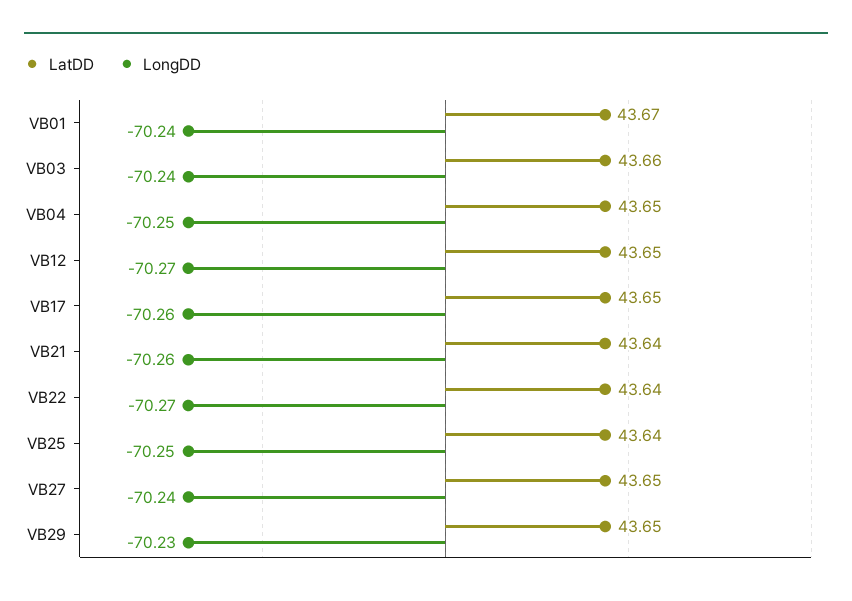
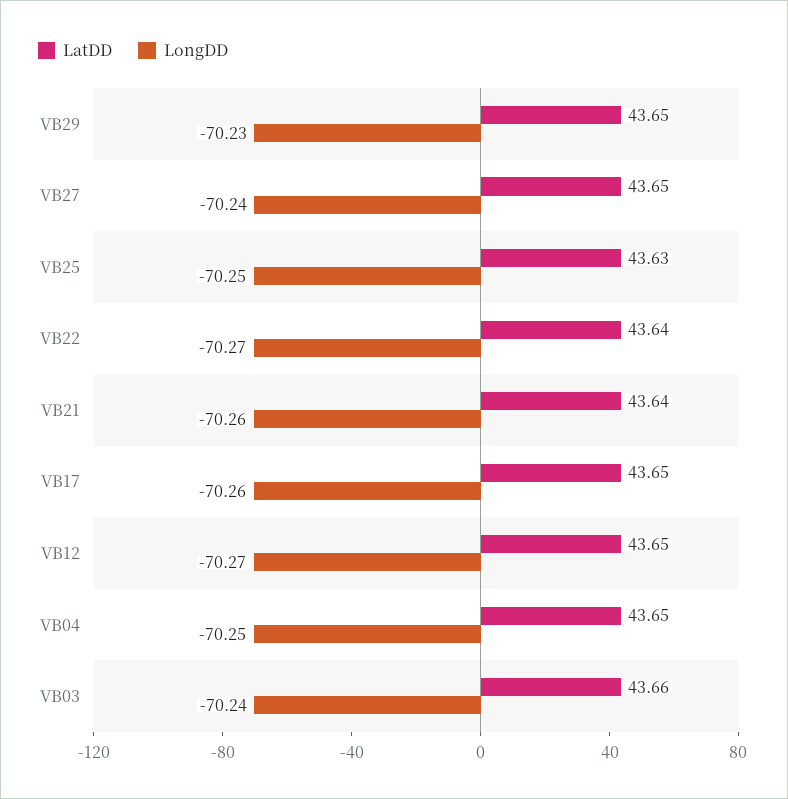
  {
    "LatDD": {
-     "VB01": 43.67,
      "VB03": 43.66,
      "VB04": 43.65,
      "VB12": 43.65,
      "VB17": 43.65,
      "VB21": 43.64,
      "VB22": 43.64,
-     "VB25": 43.64,
+     "VB25": 43.63,
      "VB27": 43.65,
      "VB29": 43.65
    },
    "LongDD": {
-     "VB01": -70.24,
      "VB03": -70.24,
      "VB04": -70.25,
      "VB12": -70.27,
      "VB17": -70.26,
      "VB21": -70.26,
      "VB22": -70.27,
      "VB25": -70.25,
      "VB27": -70.24,
      "VB29": -70.23
    }
  }

